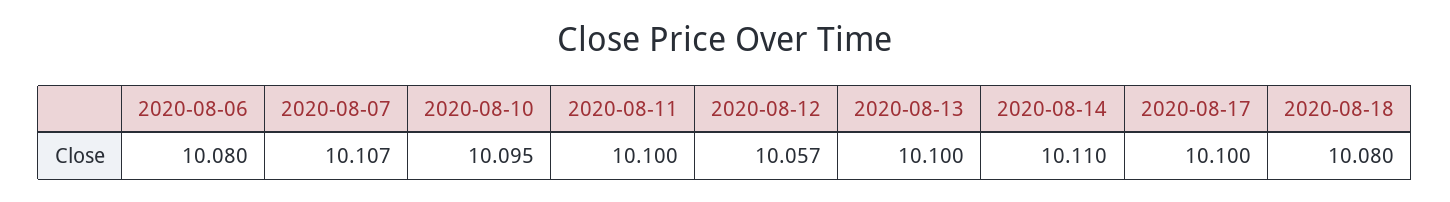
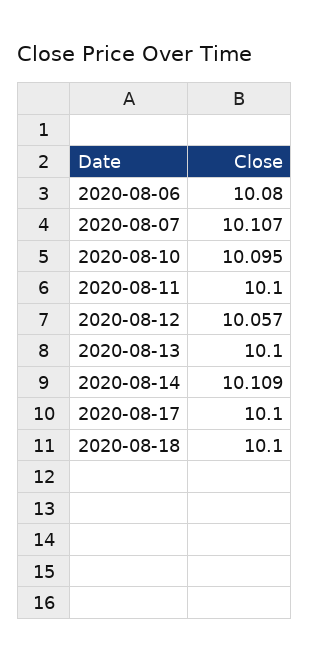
  {
    "2020-08-06": 10.08,
    "2020-08-07": 10.107,
    "2020-08-10": 10.095,
    "2020-08-11": 10.1,
    "2020-08-12": 10.057,
    "2020-08-13": 10.1,
-   "2020-08-14": 10.11,
+   "2020-08-14": 10.109,
    "2020-08-17": 10.1,
-   "2020-08-18": 10.08
+   "2020-08-18": 10.1
  }

